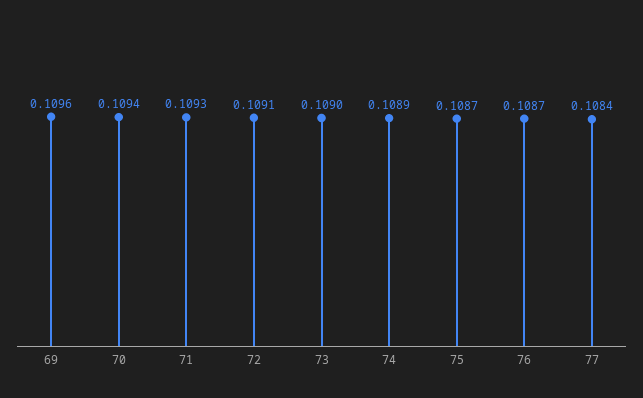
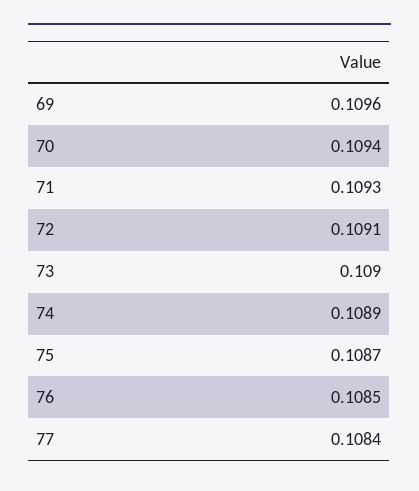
  {
    "69": 0.1096,
    "70": 0.1094,
    "71": 0.1093,
    "72": 0.1091,
    "73": 0.109,
    "74": 0.1089,
    "75": 0.1087,
-   "76": 0.1087,
+   "76": 0.1085,
    "77": 0.1084
  }

